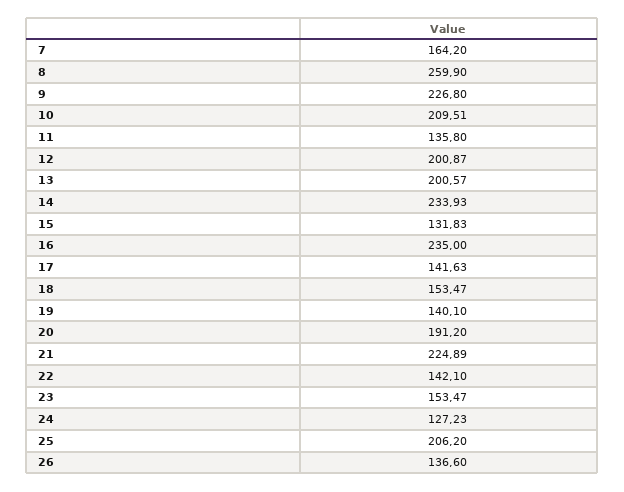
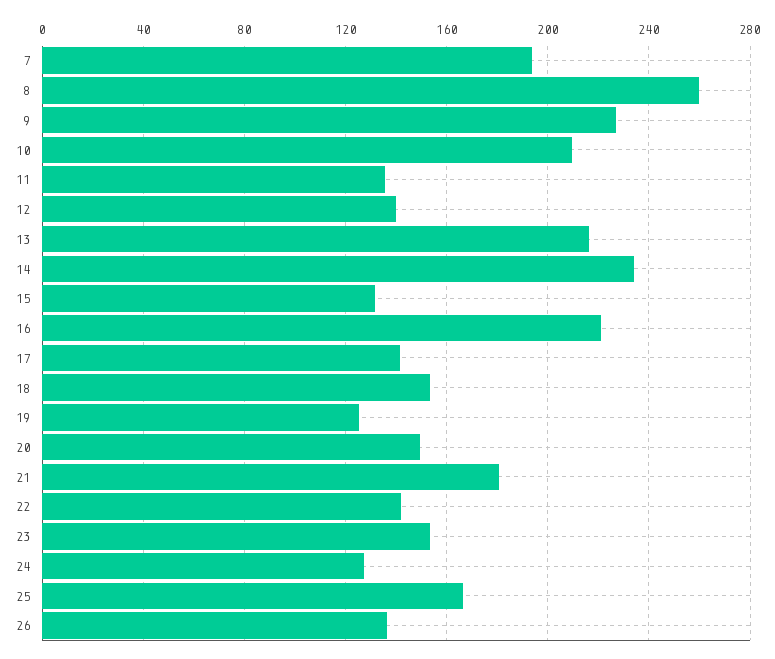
  {
-   "7": 164.2,
+   "7": 195,
    "8": 259.9,
    "9": 226.8,
    "10": 209.51,
    "11": 135.8,
-   "12": 200.87,
+   "12": 140,
-   "13": 200.57,
+   "13": 215,
    "14": 233.93,
    "15": 131.83,
-   "16": 235,
+   "16": 220,
    "17": 141.63,
    "18": 153.47,
-   "19": 140.1,
+   "19": 125,
-   "20": 191.2,
+   "20": 150,
-   "21": 224.89,
+   "21": 180,
    "22": 142.1,
    "23": 153.47,
    "24": 127.23,
-   "25": 206.2,
+   "25": 165,
    "26": 136.6
  }

